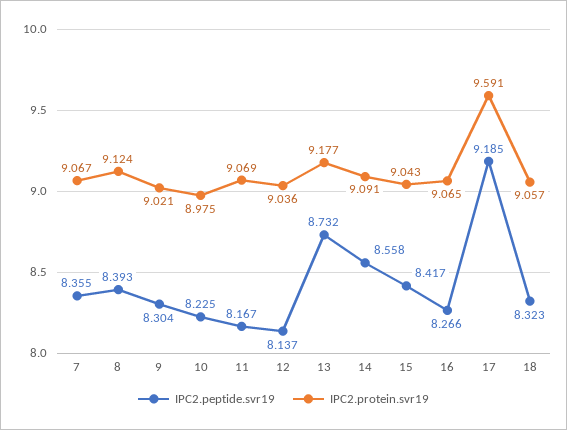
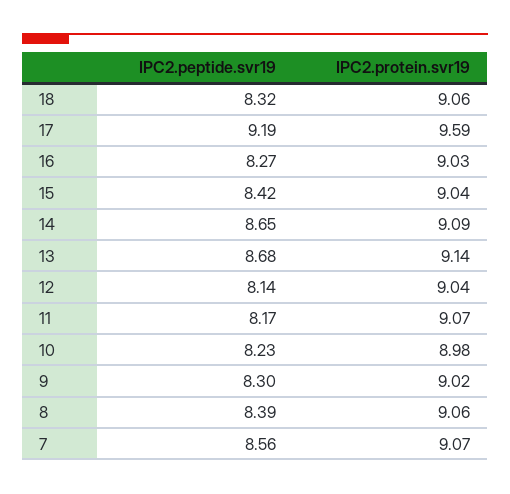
  {
    "IPC2.peptide.svr19": {
-     "7": 8.355,
+     "7": 8.56,
      "8": 8.393,
      "9": 8.304,
      "10": 8.225,
      "11": 8.167,
      "12": 8.137,
-     "13": 8.732,
+     "13": 8.68,
-     "14": 8.558,
+     "14": 8.65,
      "15": 8.417,
      "16": 8.266,
      "17": 9.185,
      "18": 8.323
    },
    "IPC2.protein.svr19": {
      "7": 9.067,
-     "8": 9.124,
+     "8": 9.06,
      "9": 9.021,
      "10": 8.975,
      "11": 9.069,
      "12": 9.036,
-     "13": 9.177,
+     "13": 9.14,
      "14": 9.091,
      "15": 9.043,
-     "16": 9.065,
+     "16": 9.03,
      "17": 9.591,
      "18": 9.057
    }
  }

